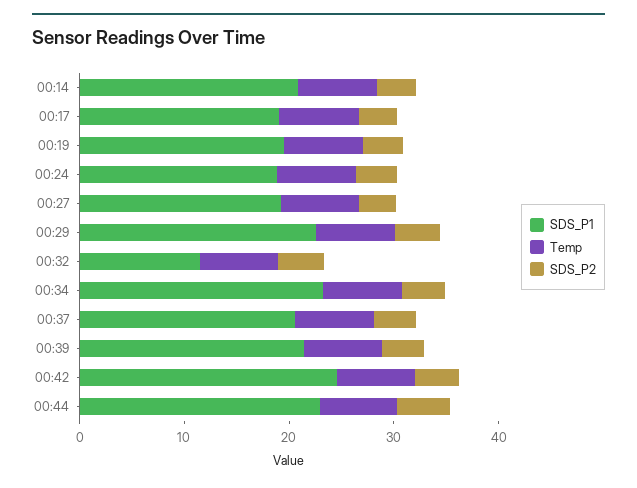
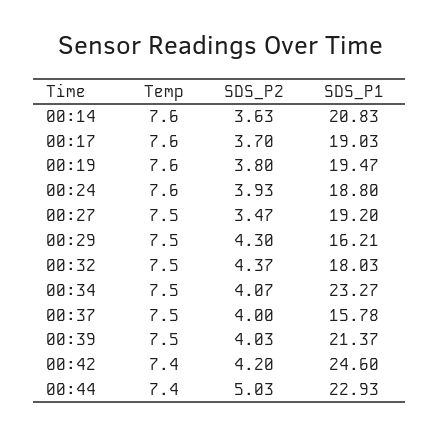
  {
    "SDS_P1": {
      "00:14": 20.83,
      "00:17": 19.03,
      "00:19": 19.47,
      "00:24": 18.8,
      "00:27": 19.2,
-     "00:29": 22,
+     "00:29": 16.21,
-     "00:32": 12,
+     "00:32": 18.03,
      "00:34": 23.27,
-     "00:37": 20,
+     "00:37": 15.78,
      "00:39": 21.37,
      "00:42": 24.6,
      "00:44": 22.93
    },
    "Temp": {
      "00:14": 7.6,
      "00:17": 7.6,
      "00:19": 7.6,
      "00:24": 7.6,
      "00:27": 7.5,
      "00:29": 7.5,
      "00:32": 7.5,
      "00:34": 7.5,
      "00:37": 7.5,
      "00:39": 7.5,
      "00:42": 7.4,
      "00:44": 7.4
    },
    "SDS_P2": {
      "00:14": 3.63,
      "00:17": 3.7,
      "00:19": 3.8,
      "00:24": 3.93,
      "00:27": 3.47,
      "00:29": 4.3,
      "00:32": 4.37,
      "00:34": 4.07,
      "00:37": 4,
      "00:39": 4.03,
      "00:42": 4.2,
      "00:44": 5.03
    }
  }

